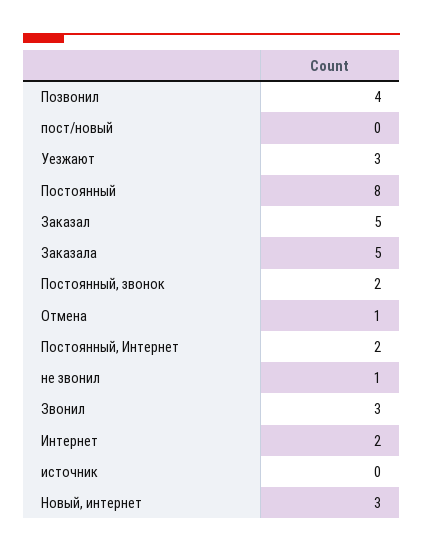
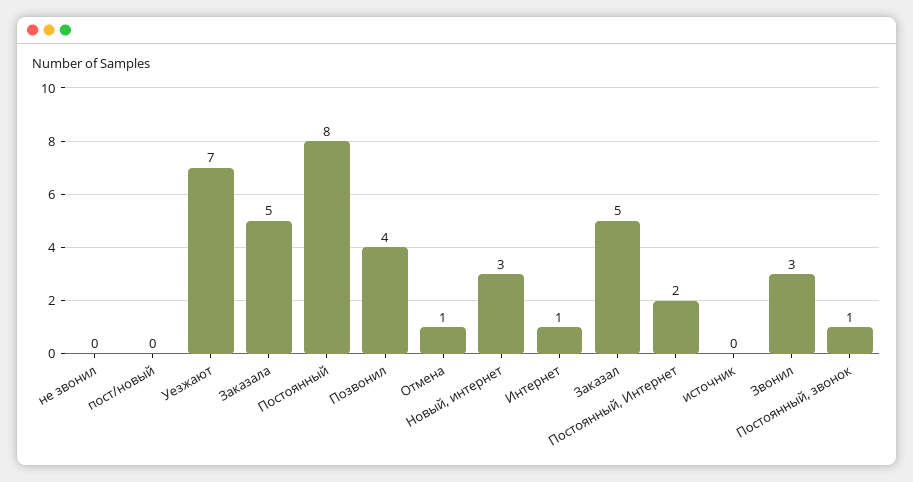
  {
    "Позвонил": 4,
    "пост/новый": 0,
-   "Уезжают": 3,
+   "Уезжают": 7,
    "Постоянный": 8,
    "Заказал": 5,
    "Заказала": 5,
-   "Постоянный, звонок": 2,
+   "Постоянный, звонок": 1,
    "Отмена": 1,
    "Постоянный, Интернет": 2,
-   "не звонил": 1,
+   "не звонил": 0,
    "Звонил": 3,
-   "Интернет": 2,
+   "Интернет": 1,
    "источник": 0,
    "Новый, интернет": 3
  }

